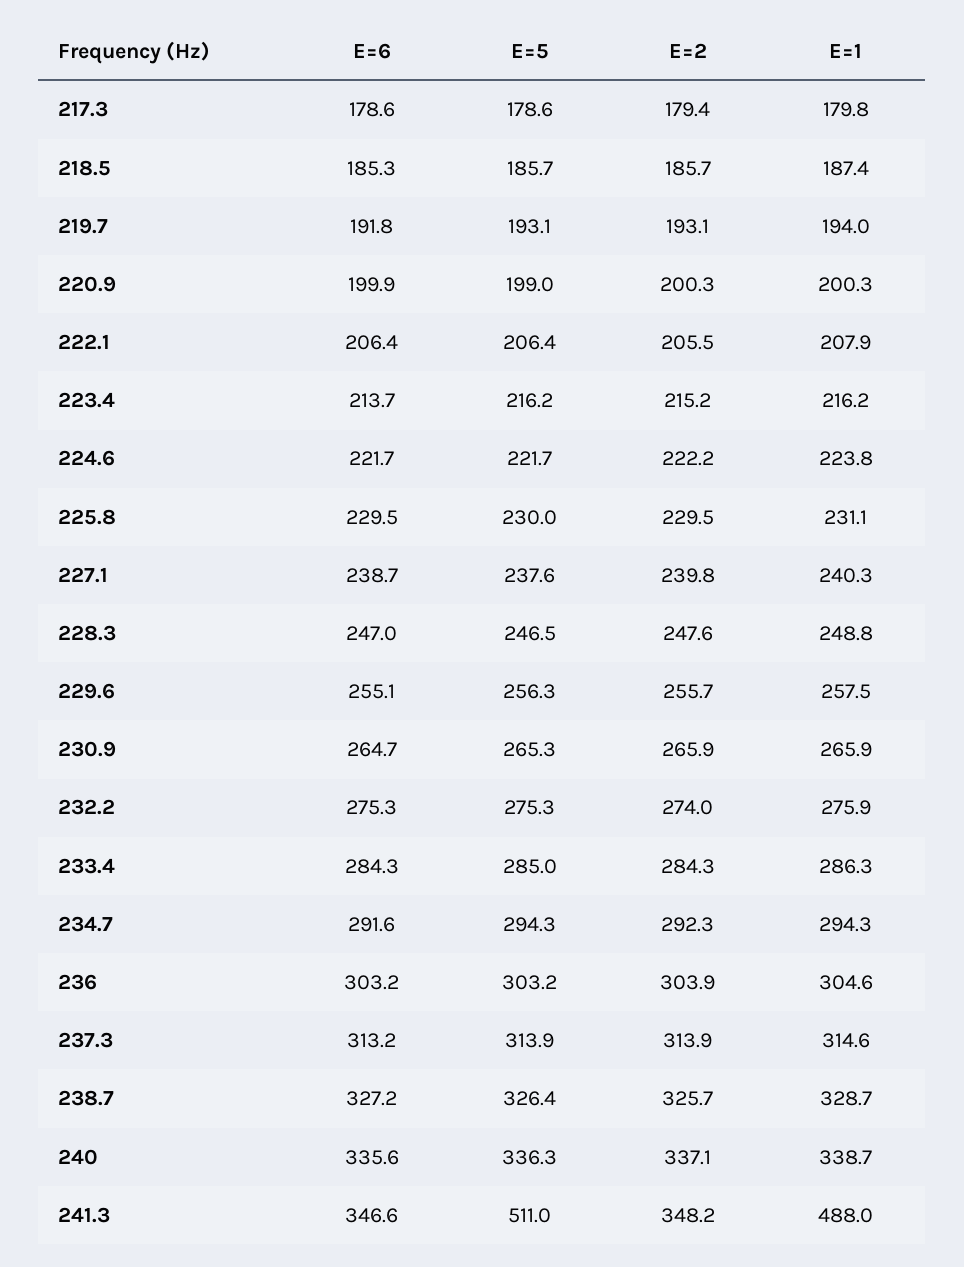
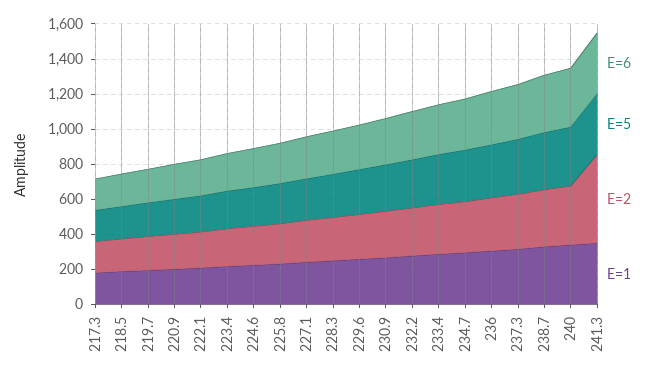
  {
    "E=6": {
      "217.3": 178.6,
      "218.5": 185.3,
      "219.7": 191.8,
      "220.9": 199.9,
      "222.1": 206.4,
      "223.4": 213.7,
      "224.6": 221.7,
      "225.8": 229.5,
      "227.1": 238.7,
      "228.3": 247,
      "229.6": 255.1,
      "230.9": 264.7,
      "232.2": 275.3,
      "233.4": 284.3,
      "234.7": 291.6,
      "236": 303.2,
      "237.3": 313.2,
      "238.7": 327.2,
      "240": 335.6,
      "241.3": 346.6
    },
    "E=5": {
      "217.3": 178.6,
      "218.5": 185.7,
      "219.7": 193.1,
      "220.9": 199,
      "222.1": 206.4,
      "223.4": 216.2,
      "224.6": 221.7,
      "225.8": 230,
      "227.1": 237.6,
      "228.3": 246.5,
      "229.6": 256.3,
      "230.9": 265.3,
      "232.2": 275.3,
      "233.4": 285,
      "234.7": 294.3,
      "236": 303.2,
      "237.3": 313.9,
      "238.7": 326.4,
      "240": 336.3,
-     "241.3": 511
+     "241.3": 350
    },
    "E=2": {
      "217.3": 179.4,
      "218.5": 185.7,
      "219.7": 193.1,
      "220.9": 200.3,
      "222.1": 205.5,
      "223.4": 215.2,
      "224.6": 222.2,
      "225.8": 229.5,
      "227.1": 239.8,
      "228.3": 247.6,
      "229.6": 255.7,
      "230.9": 265.9,
      "232.2": 274,
      "233.4": 284.3,
      "234.7": 292.3,
      "236": 303.9,
      "237.3": 313.9,
      "238.7": 325.7,
      "240": 337.1,
-     "241.3": 348.2
+     "241.3": 500
    },
    "E=1": {
      "217.3": 179.8,
      "218.5": 187.4,
      "219.7": 194,
      "220.9": 200.3,
      "222.1": 207.9,
      "223.4": 216.2,
      "224.6": 223.8,
      "225.8": 231.1,
      "227.1": 240.3,
      "228.3": 248.8,
      "229.6": 257.5,
      "230.9": 265.9,
      "232.2": 275.9,
      "233.4": 286.3,
      "234.7": 294.3,
      "236": 304.6,
      "237.3": 314.6,
      "238.7": 328.7,
      "240": 338.7,
-     "241.3": 488
+     "241.3": 350
    }
  }

